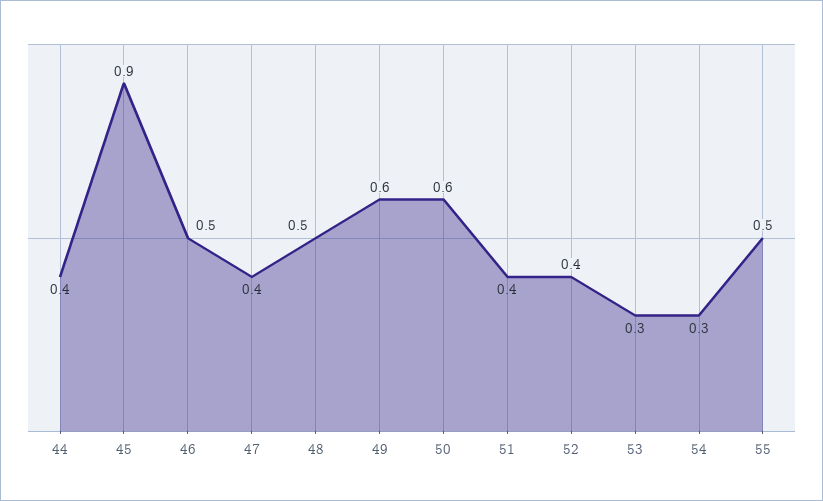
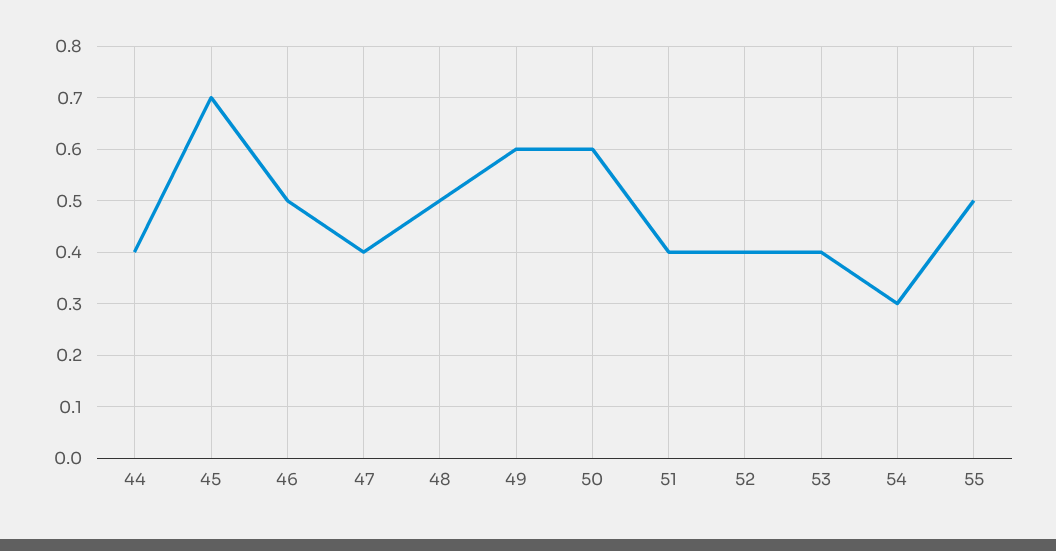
  {
    "44": 0.4,
-   "45": 0.9,
+   "45": 0.7,
    "46": 0.5,
    "47": 0.4,
    "48": 0.5,
    "49": 0.6,
    "50": 0.6,
    "51": 0.4,
    "52": 0.4,
-   "53": 0.3,
+   "53": 0.4,
    "54": 0.3,
    "55": 0.5
  }

